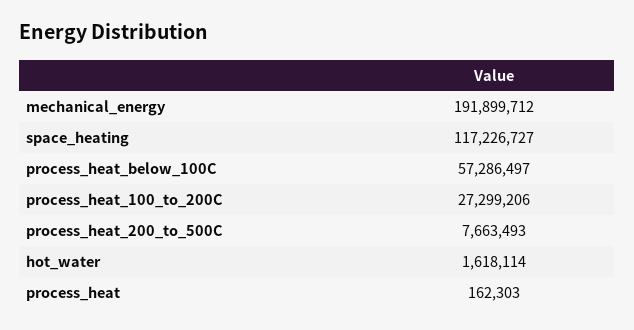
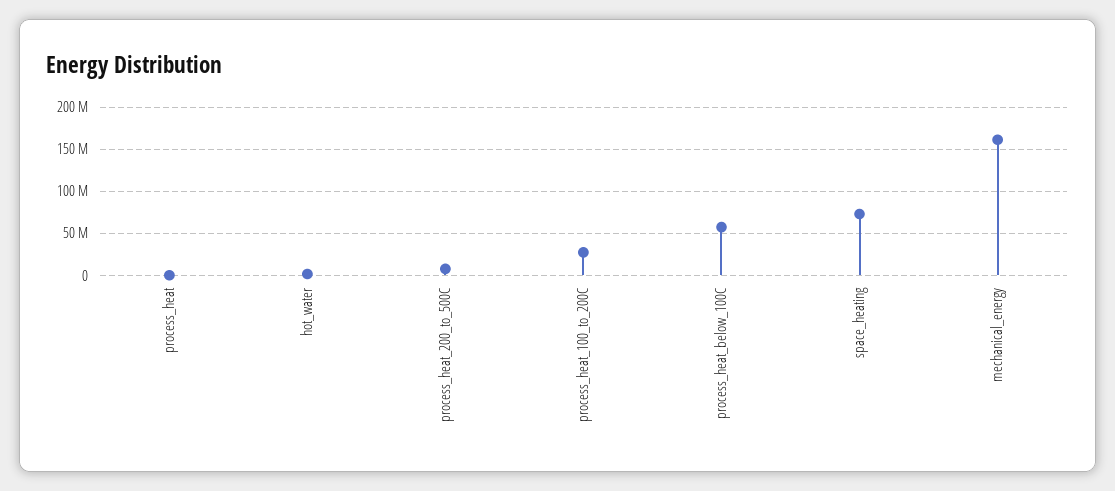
  {
-   "mechanical_energy": 191899712,
+   "mechanical_energy": 160000000,
-   "space_heating": 117226727,
+   "space_heating": 70000000,
    "process_heat_below_100C": 57286497,
    "process_heat_100_to_200C": 27299206,
    "process_heat_200_to_500C": 7663493,
    "hot_water": 1618114,
    "process_heat": 162303
  }

